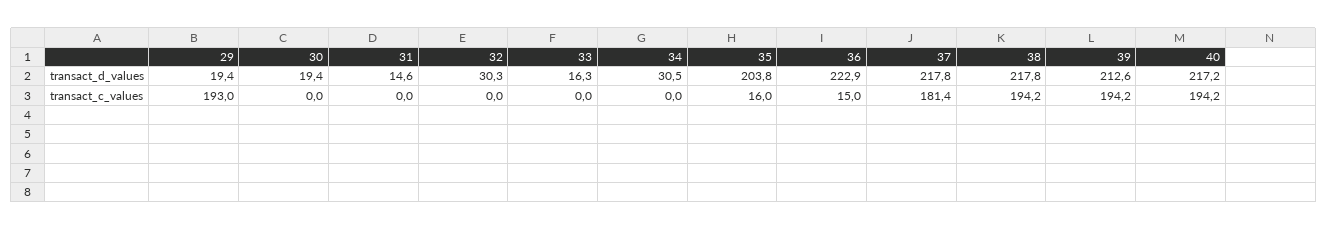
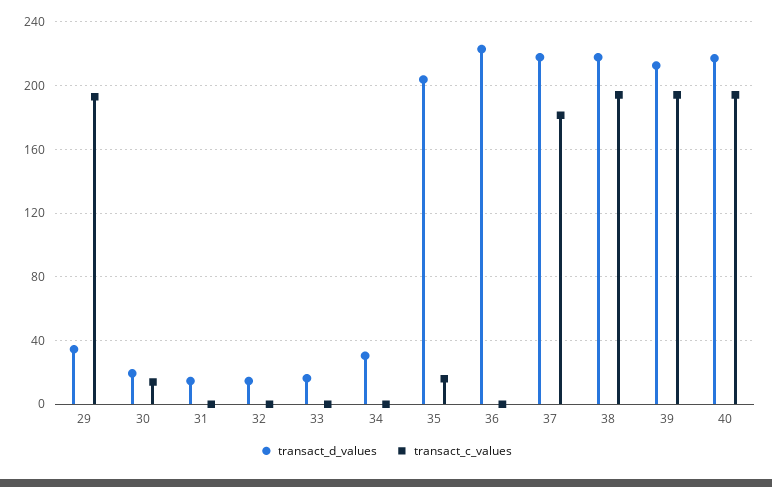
  {
    "transact_d_values": {
-     "29": 19.4,
+     "29": 35,
      "30": 19.4,
      "31": 14.6,
-     "32": 30.3,
+     "32": 15,
      "33": 16.3,
      "34": 30.5,
      "35": 203.8,
      "36": 222.9,
      "37": 217.8,
      "38": 217.8,
      "39": 212.6,
      "40": 217.2
    },
    "transact_c_values": {
      "29": 193,
-     "30": 0,
+     "30": 15,
      "31": 0,
      "32": 0,
      "33": 0,
      "34": 0,
      "35": 16,
-     "36": 15,
+     "36": 0,
      "37": 181.4,
      "38": 194.2,
      "39": 194.2,
      "40": 194.2
    }
  }

